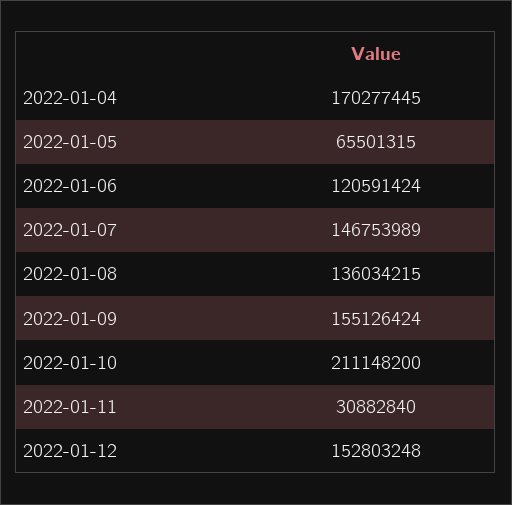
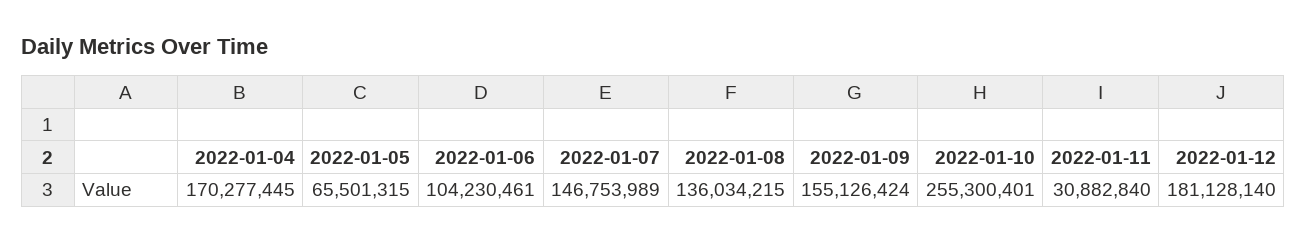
  {
    "2022-01-04": 170277445,
    "2022-01-05": 65501315,
-   "2022-01-06": 120591424,
+   "2022-01-06": 104230461,
    "2022-01-07": 146753989,
    "2022-01-08": 136034215,
    "2022-01-09": 155126424,
-   "2022-01-10": 211148200,
+   "2022-01-10": 255300401,
    "2022-01-11": 30882840,
-   "2022-01-12": 152803248
+   "2022-01-12": 181128140
  }

